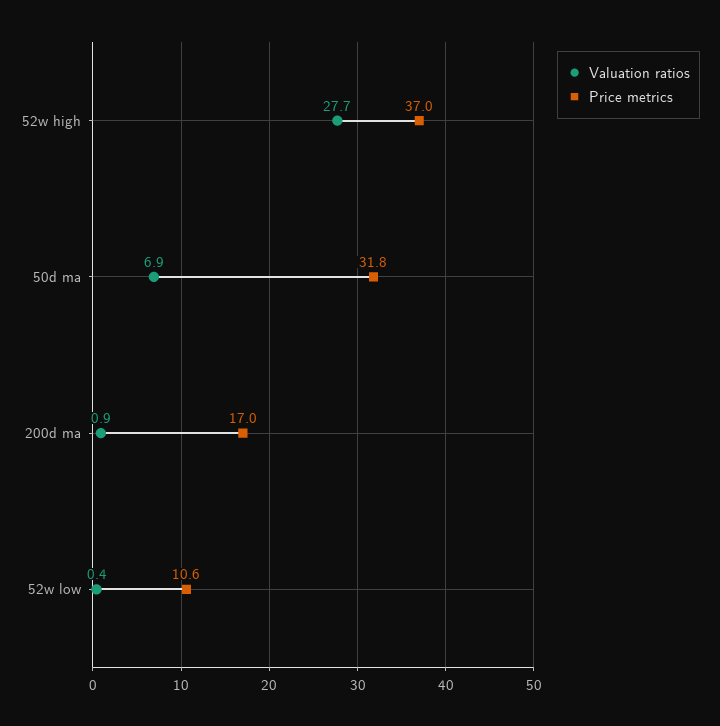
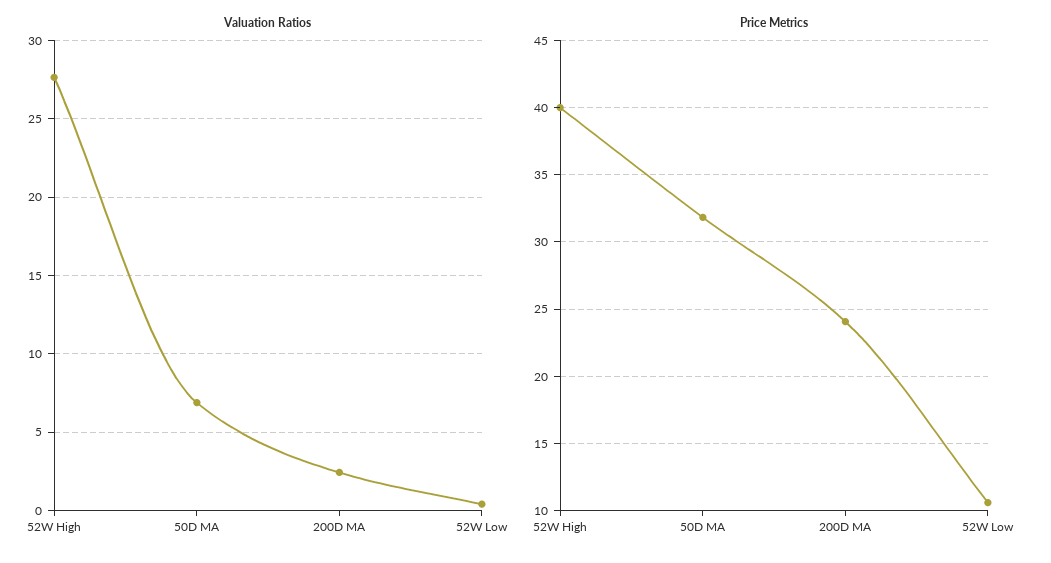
  {
    "Valuation ratios": {
      "52w high": 27.7,
      "50d ma": 6.9,
-     "200d ma": 0.9,
+     "200d ma": 2.5,
      "52w low": 0.4
    },
    "Price metrics": {
-     "52w high": 37,
+     "52w high": 40,
      "50d ma": 31.8,
-     "200d ma": 17,
+     "200d ma": 24,
      "52w low": 10.6
    }
  }

